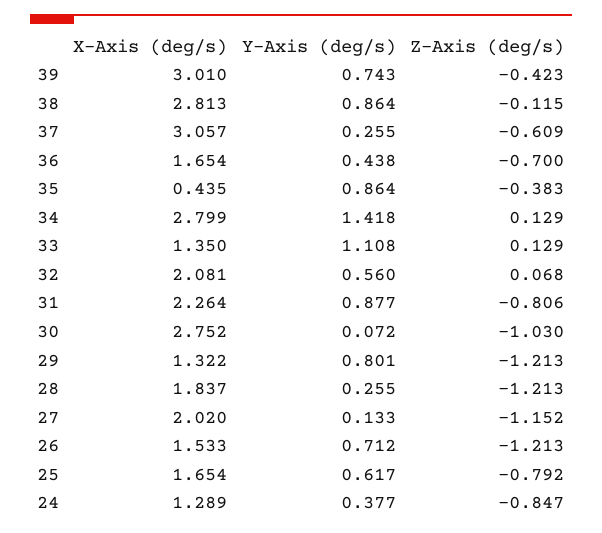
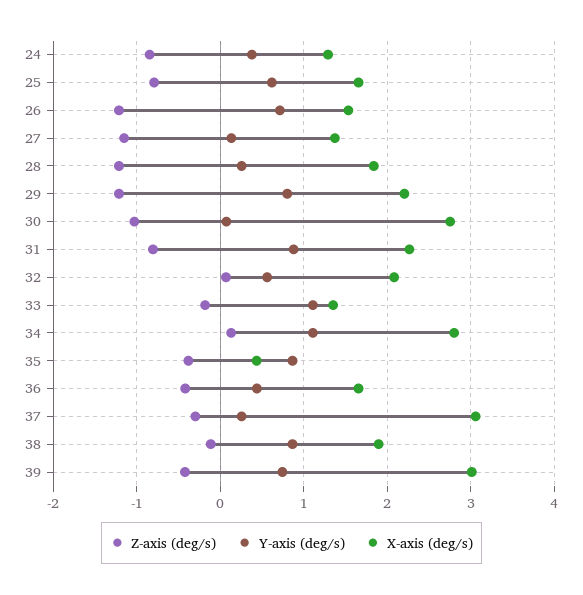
  {
    "X-Axis (deg/s)": {
      "39": 3.01,
-     "38": 2.813,
+     "38": 1.9,
      "37": 3.057,
      "36": 1.654,
      "35": 0.435,
      "34": 2.799,
      "33": 1.35,
      "32": 2.081,
      "31": 2.264,
      "30": 2.752,
-     "29": 1.322,
+     "29": 2.2,
      "28": 1.837,
-     "27": 2.02,
+     "27": 1.4,
      "26": 1.533,
      "25": 1.654,
      "24": 1.289
    },
    "Y-Axis (deg/s)": {
      "39": 0.743,
      "38": 0.864,
      "37": 0.255,
      "36": 0.438,
      "35": 0.864,
-     "34": 1.418,
+     "34": 1.1,
      "33": 1.108,
      "32": 0.56,
      "31": 0.877,
      "30": 0.072,
      "29": 0.801,
      "28": 0.255,
      "27": 0.133,
      "26": 0.712,
      "25": 0.617,
      "24": 0.377
    },
    "Z-Axis (deg/s)": {
      "39": -0.423,
      "38": -0.115,
-     "37": -0.609,
+     "37": -0.3,
-     "36": -0.7,
+     "36": -0.4,
      "35": -0.383,
      "34": 0.129,
-     "33": 0.129,
+     "33": -0.2,
      "32": 0.068,
      "31": -0.806,
      "30": -1.03,
      "29": -1.213,
      "28": -1.213,
      "27": -1.152,
      "26": -1.213,
      "25": -0.792,
      "24": -0.847
    }
  }

